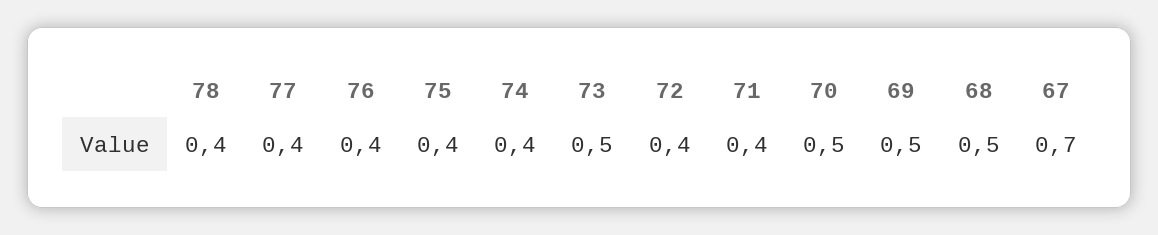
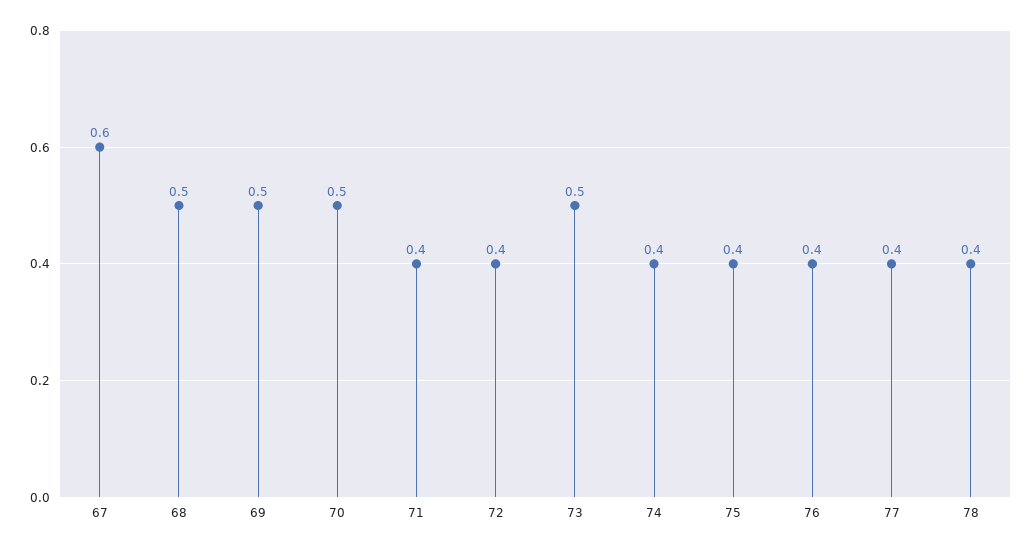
  {
    "78": 0.4,
    "77": 0.4,
    "76": 0.4,
    "75": 0.4,
    "74": 0.4,
    "73": 0.5,
    "72": 0.4,
    "71": 0.4,
    "70": 0.5,
    "69": 0.5,
    "68": 0.5,
-   "67": 0.7
+   "67": 0.6
  }

